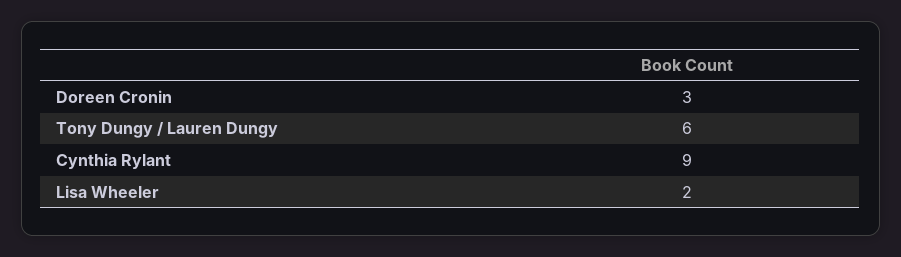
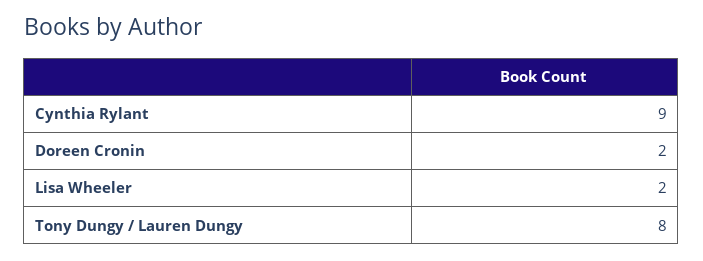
  {
-   "Doreen Cronin": 3,
+   "Doreen Cronin": 2,
-   "Tony Dungy / Lauren Dungy": 6,
+   "Tony Dungy / Lauren Dungy": 8,
    "Cynthia Rylant": 9,
    "Lisa Wheeler": 2
  }

